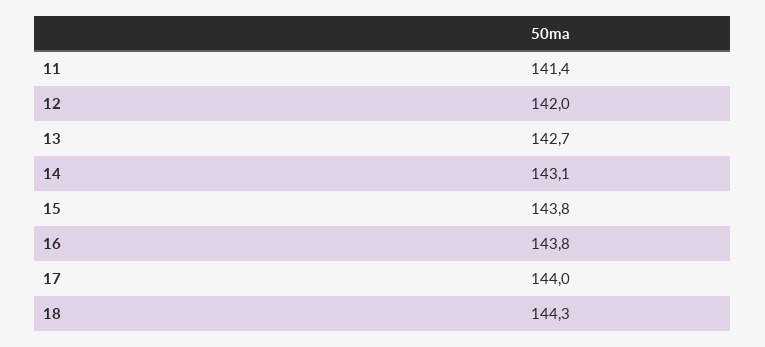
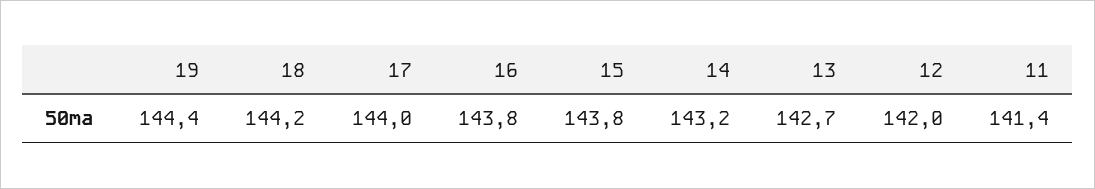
  {
    "11": 141.4,
    "12": 142,
    "13": 142.7,
-   "14": 143.1,
+   "14": 143.2,
    "15": 143.8,
    "16": 143.8,
    "17": 144,
-   "18": 144.3
+   "18": 144.2,
+   "19": 144.4
  }

